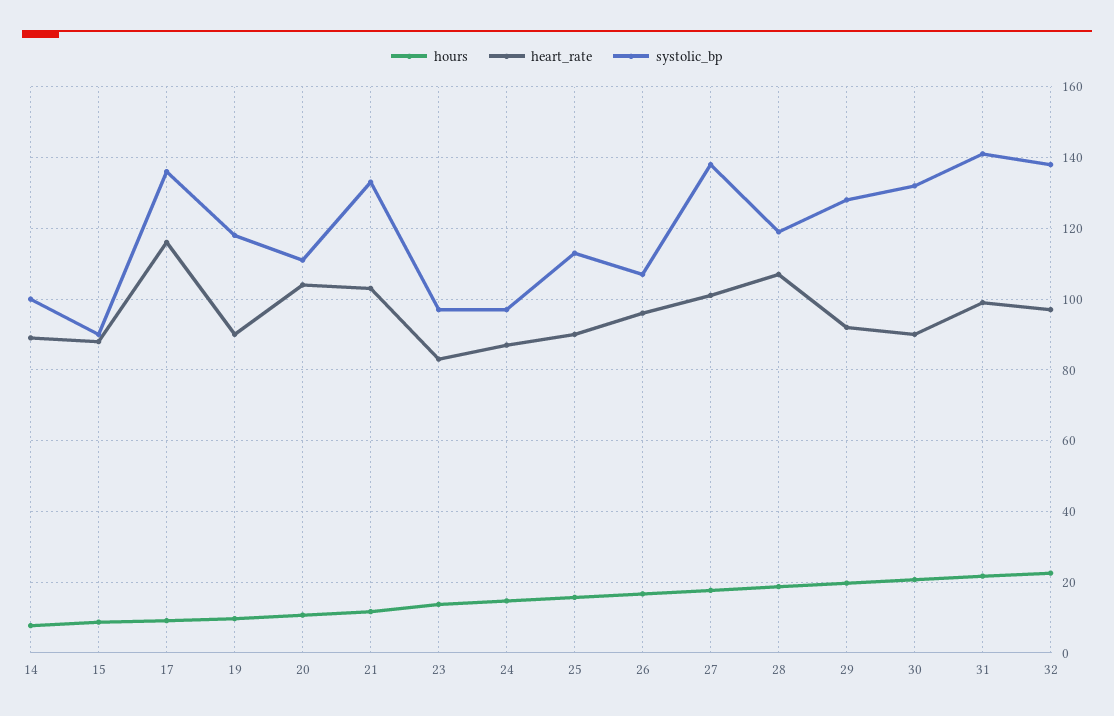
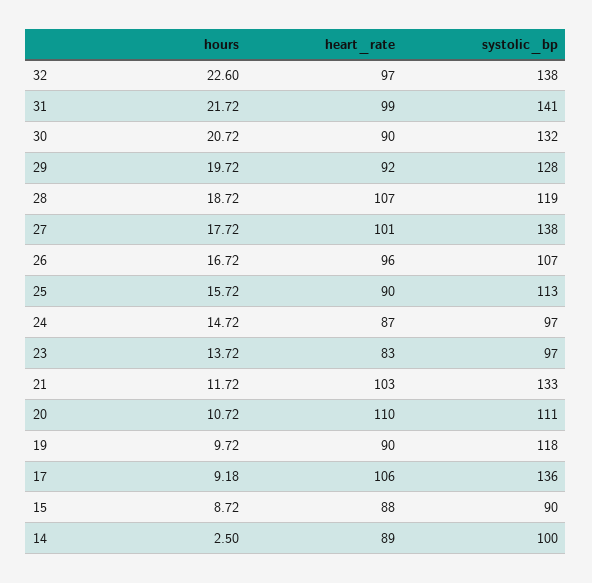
  {
    "hours": {
-     "14": 8,
+     "14": 2.5,
      "15": 8.72,
      "17": 9.18,
      "19": 9.72,
      "20": 10.72,
      "21": 11.72,
      "23": 13.72,
      "24": 14.72,
      "25": 15.72,
      "26": 16.72,
      "27": 17.72,
      "28": 18.72,
      "29": 19.72,
      "30": 20.72,
      "31": 21.72,
      "32": 22.6
    },
    "heart_rate": {
      "14": 89,
      "15": 88,
-     "17": 116,
+     "17": 106,
      "19": 90,
-     "20": 104,
+     "20": 110,
      "21": 103,
      "23": 83,
      "24": 87,
      "25": 90,
      "26": 96,
      "27": 101,
      "28": 107,
      "29": 92,
      "30": 90,
      "31": 99,
      "32": 97
    },
    "systolic_bp": {
      "14": 100,
      "15": 90,
      "17": 136,
      "19": 118,
      "20": 111,
      "21": 133,
      "23": 97,
      "24": 97,
      "25": 113,
      "26": 107,
      "27": 138,
      "28": 119,
      "29": 128,
      "30": 132,
      "31": 141,
      "32": 138
    }
  }

